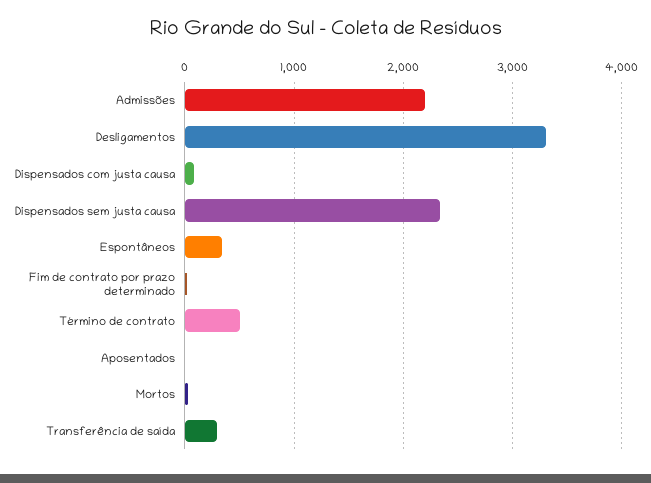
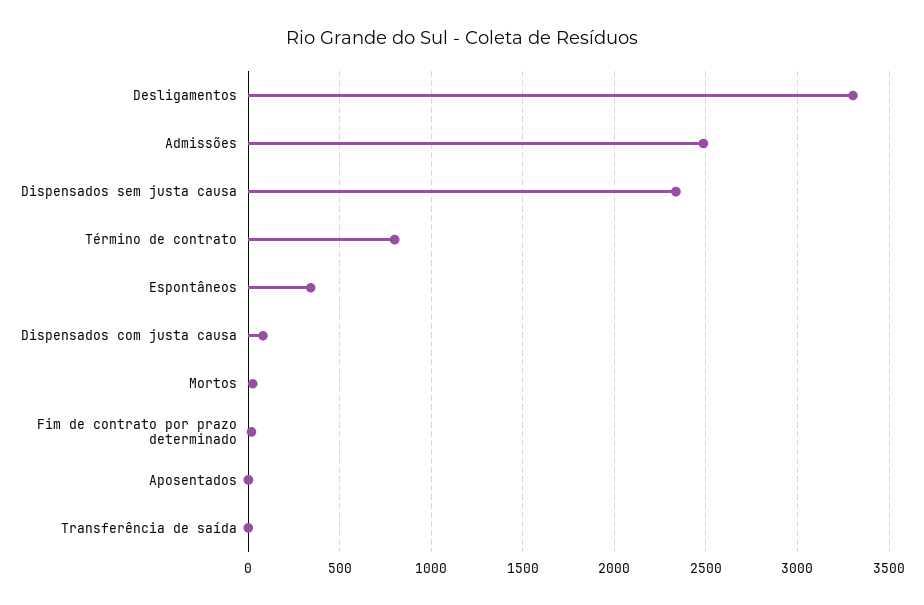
  {
-   "Admissões": 2200,
+   "Admissões": 2500,
    "Desligamentos": 3300,
    "Dispensados com justa causa": 100,
    "Dispensados sem justa causa": 2350,
    "Espontâneos": 350,
    "Fim de contrato por prazo determinado": 0,
-   "Término de contrato": 500,
+   "Término de contrato": 800,
    "Aposentados": 0,
    "Mortos": 50,
-   "Transferência de saída": 300
+   "Transferência de saída": 0
  }

